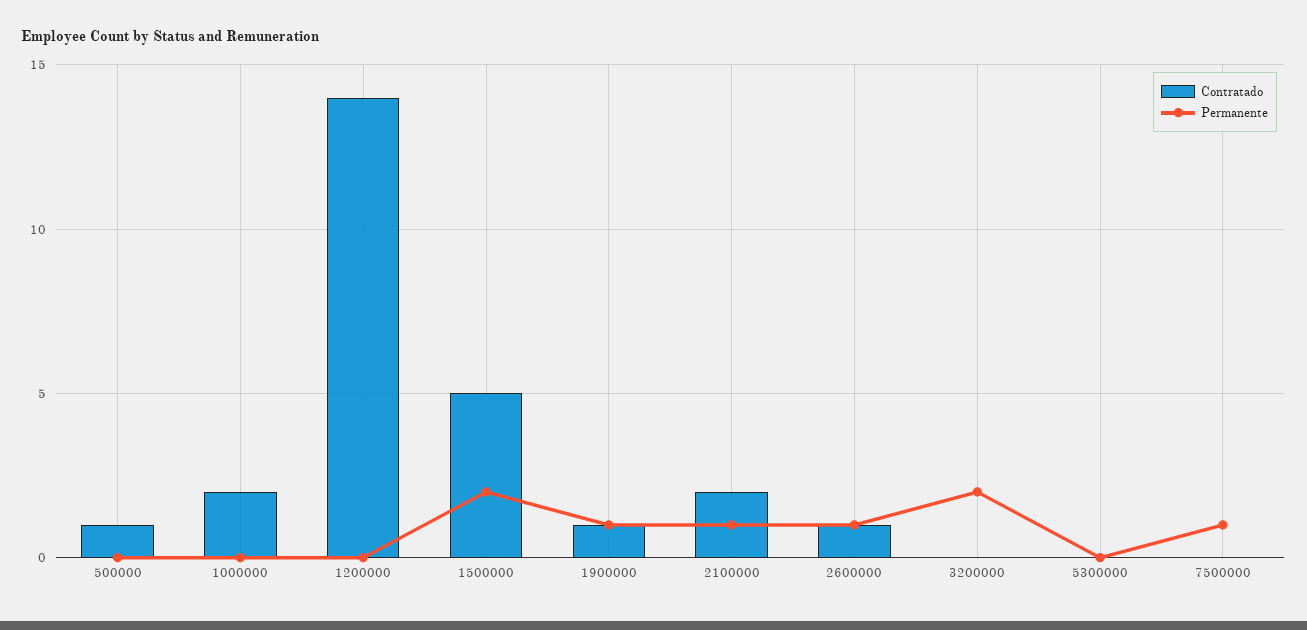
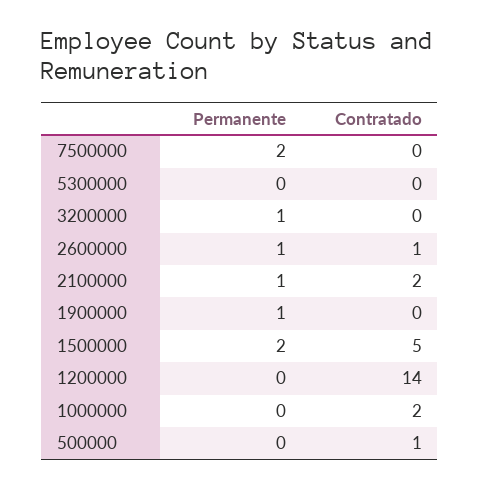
  {
    "Contratado": {
      "500000": 1,
      "1000000": 2,
      "1200000": 14,
      "1500000": 5,
-     "1900000": 1,
+     "1900000": 0,
      "2100000": 2,
      "2600000": 1,
      "3200000": 0,
      "5300000": 0,
      "7500000": 0
    },
    "Permanente": {
      "500000": 0,
      "1000000": 0,
      "1200000": 0,
      "1500000": 2,
      "1900000": 1,
      "2100000": 1,
      "2600000": 1,
-     "3200000": 2,
+     "3200000": 1,
      "5300000": 0,
-     "7500000": 1
+     "7500000": 2
    }
  }

